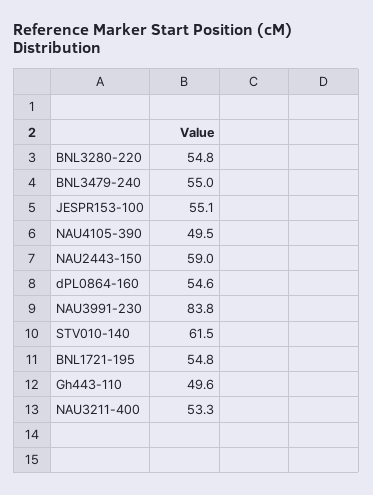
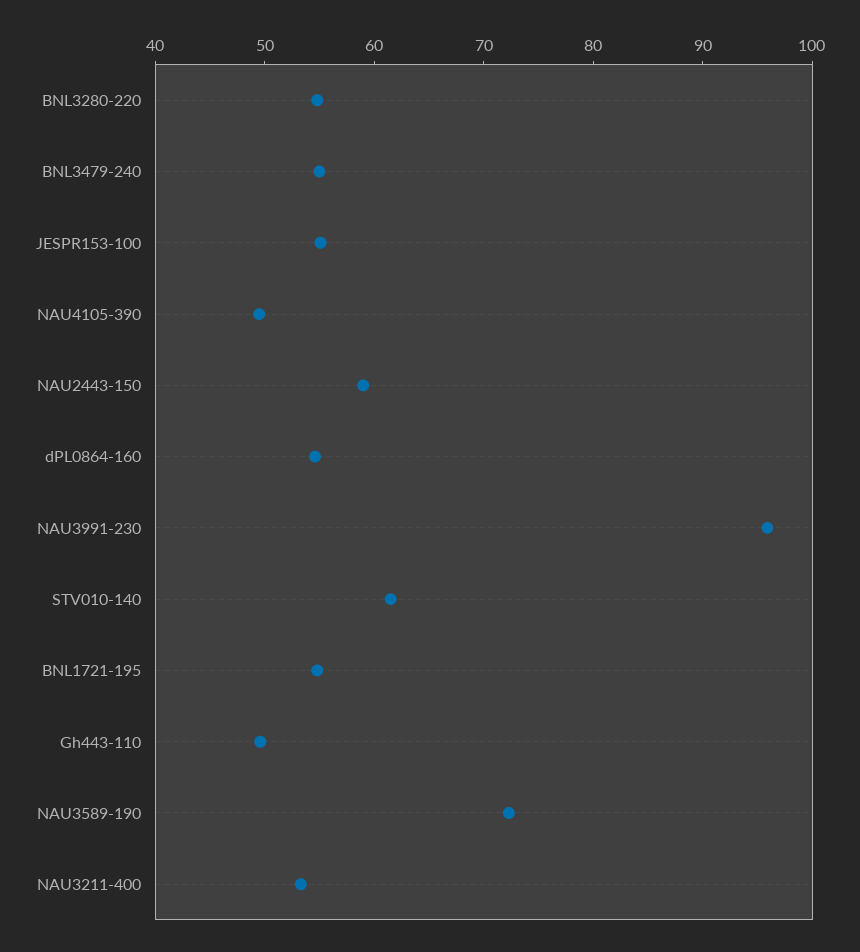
  {
    "BNL3280-220": 54.8,
    "BNL3479-240": 55,
    "JESPR153-100": 55.1,
    "NAU4105-390": 49.5,
    "NAU2443-150": 59,
    "dPL0864-160": 54.6,
-   "NAU3991-230": 83.8,
+   "NAU3991-230": 96,
    "STV010-140": 61.5,
    "BNL1721-195": 54.8,
    "Gh443-110": 49.6,
-   "NAU3211-400": 53.3
+   "NAU3211-400": 53.3,
+   "NAU3589-190": 72
  }

